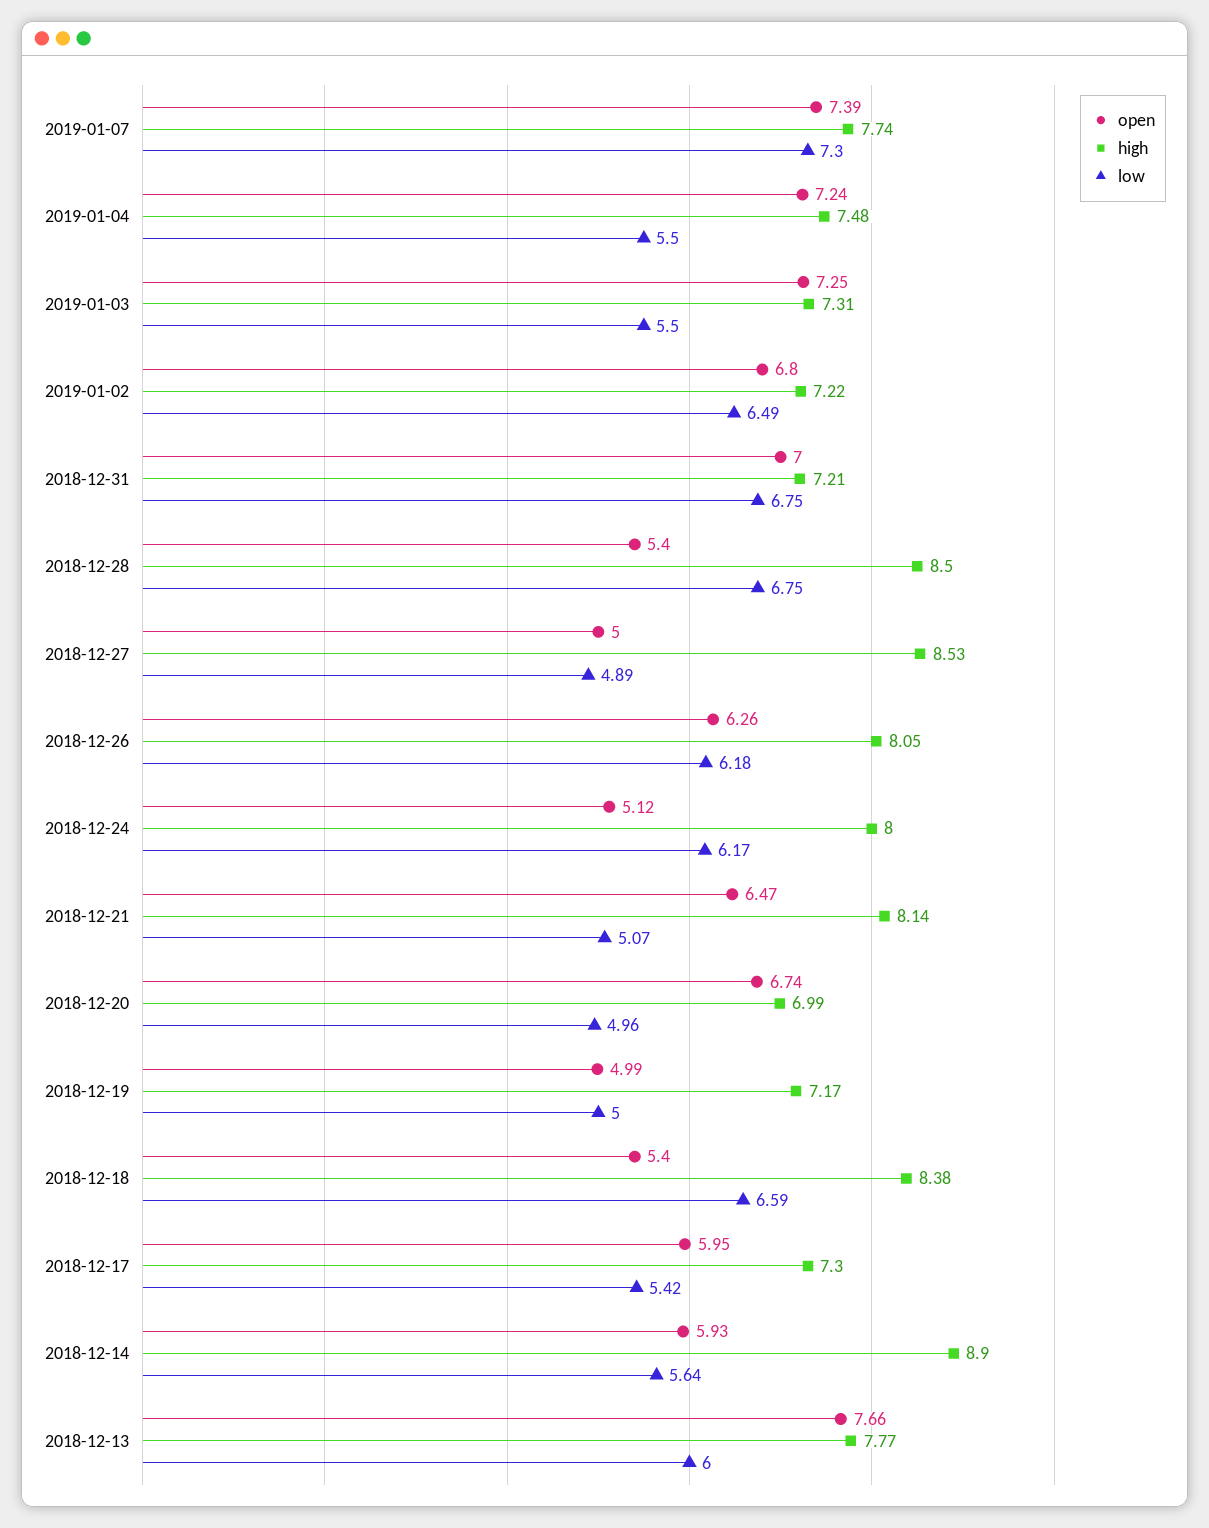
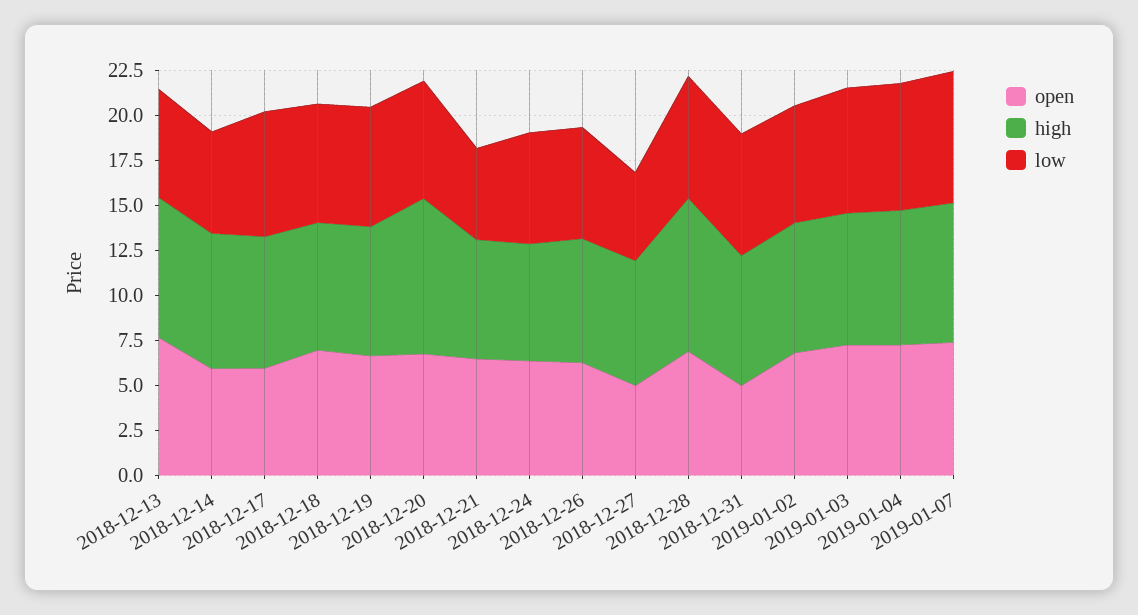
  {
    "open": {
      "2019-01-07": 7.39,
      "2019-01-04": 7.24,
      "2019-01-03": 7.25,
      "2019-01-02": 6.8,
-     "2018-12-31": 7,
+     "2018-12-31": 5,
-     "2018-12-28": 5.4,
+     "2018-12-28": 7,
      "2018-12-27": 5,
      "2018-12-26": 6.26,
-     "2018-12-24": 5.12,
+     "2018-12-24": 6.5,
      "2018-12-21": 6.47,
      "2018-12-20": 6.74,
-     "2018-12-19": 4.99,
+     "2018-12-19": 6.5,
-     "2018-12-18": 5.4,
+     "2018-12-18": 7,
      "2018-12-17": 5.95,
      "2018-12-14": 5.93,
      "2018-12-13": 7.66
    },
    "high": {
      "2019-01-07": 7.74,
      "2019-01-04": 7.48,
      "2019-01-03": 7.31,
      "2019-01-02": 7.22,
      "2018-12-31": 7.21,
      "2018-12-28": 8.5,
-     "2018-12-27": 8.53,
+     "2018-12-27": 7,
-     "2018-12-26": 8.05,
+     "2018-12-26": 7,
-     "2018-12-24": 8,
+     "2018-12-24": 6.5,
-     "2018-12-21": 8.14,
+     "2018-12-21": 6.5,
-     "2018-12-20": 6.99,
+     "2018-12-20": 8.5,
      "2018-12-19": 7.17,
-     "2018-12-18": 8.38,
+     "2018-12-18": 7,
      "2018-12-17": 7.3,
-     "2018-12-14": 8.9,
+     "2018-12-14": 7.5,
      "2018-12-13": 7.77
    },
    "low": {
      "2019-01-07": 7.3,
-     "2019-01-04": 5.5,
+     "2019-01-04": 7,
-     "2019-01-03": 5.5,
+     "2019-01-03": 7,
      "2019-01-02": 6.49,
      "2018-12-31": 6.75,
      "2018-12-28": 6.75,
      "2018-12-27": 4.89,
      "2018-12-26": 6.18,
      "2018-12-24": 6.17,
      "2018-12-21": 5.07,
-     "2018-12-20": 4.96,
+     "2018-12-20": 6.5,
-     "2018-12-19": 5,
+     "2018-12-19": 6.5,
      "2018-12-18": 6.59,
-     "2018-12-17": 5.42,
+     "2018-12-17": 7,
      "2018-12-14": 5.64,
      "2018-12-13": 6
    }
  }

